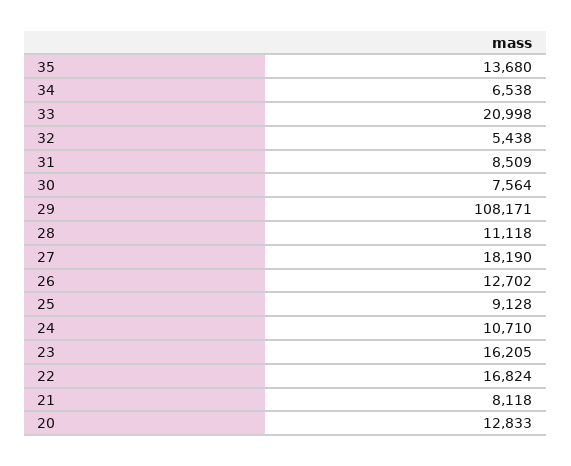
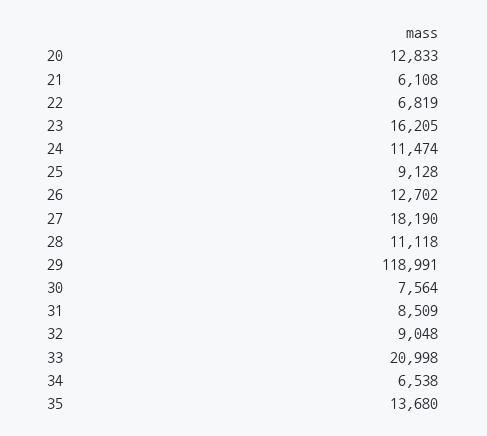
  {
    "35": 13680,
    "34": 6538,
    "33": 20998,
-   "32": 5438,
+   "32": 9048,
    "31": 8509,
    "30": 7564,
-   "29": 108171,
+   "29": 118991,
    "28": 11118,
    "27": 18190,
    "26": 12702,
    "25": 9128,
-   "24": 10710,
+   "24": 11474,
    "23": 16205,
-   "22": 16824,
+   "22": 6819,
-   "21": 8118,
+   "21": 6108,
    "20": 12833
  }

